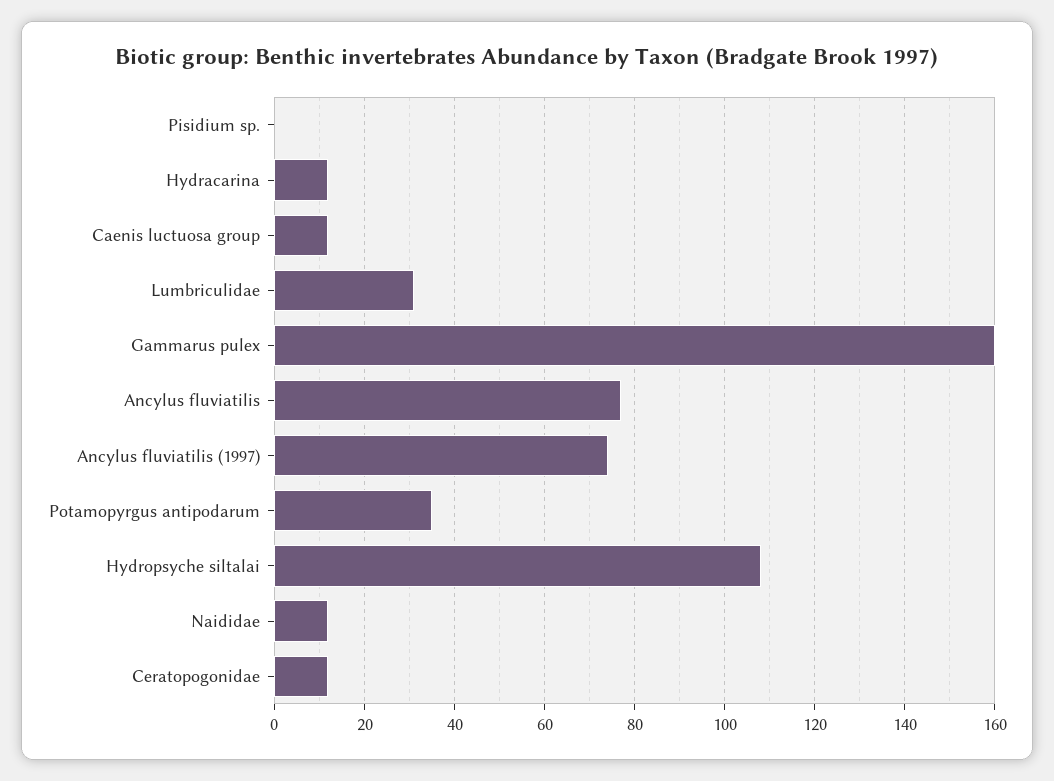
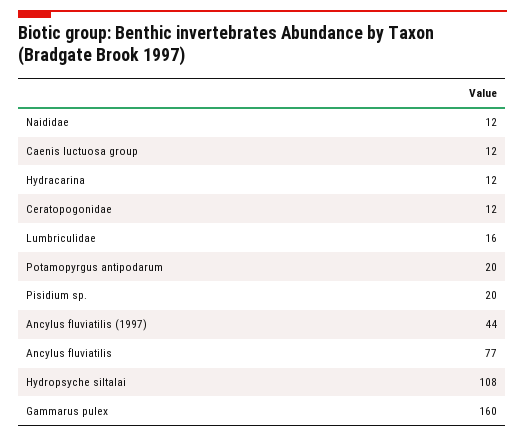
  {
-   "Pisidium sp.": 0,
+   "Pisidium sp.": 20,
    "Hydracarina": 12,
    "Caenis luctuosa group": 12,
-   "Lumbriculidae": 30,
+   "Lumbriculidae": 16,
    "Gammarus pulex": 160,
    "Ancylus fluviatilis": 77,
-   "Ancylus fluviatilis (1997)": 75,
+   "Ancylus fluviatilis (1997)": 44,
-   "Potamopyrgus antipodarum": 35,
+   "Potamopyrgus antipodarum": 20,
    "Hydropsyche siltalai": 108,
    "Naididae": 12,
    "Ceratopogonidae": 12
  }

